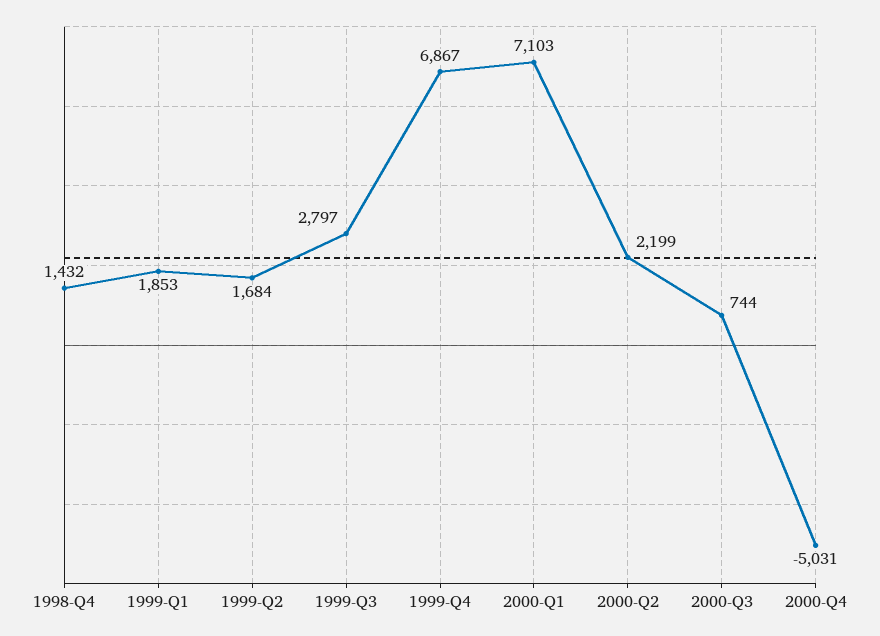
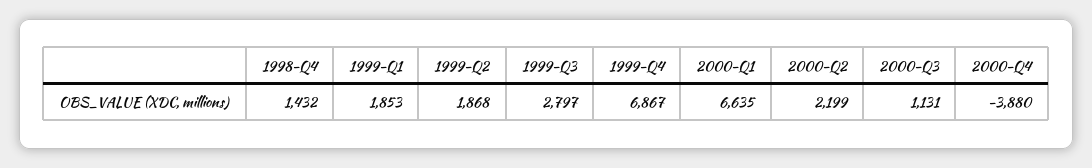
  {
    "1998-Q4": 1432,
    "1999-Q1": 1853,
-   "1999-Q2": 1684,
+   "1999-Q2": 1868,
    "1999-Q3": 2797,
    "1999-Q4": 6867,
-   "2000-Q1": 7103,
+   "2000-Q1": 6635,
    "2000-Q2": 2199,
-   "2000-Q3": 744,
+   "2000-Q3": 1131,
-   "2000-Q4": -5031
+   "2000-Q4": -3880
  }

